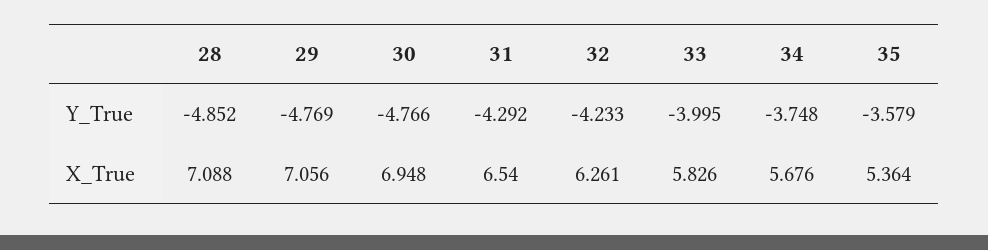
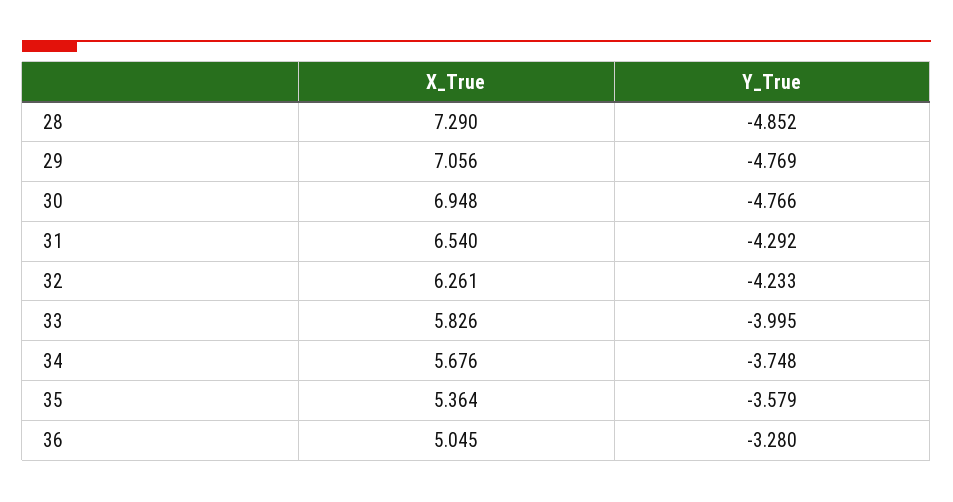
  {
    "28": {
      "Y_True": -4.852,
-     "X_True": 7.088
+     "X_True": 7.29
    },
    "29": {
      "Y_True": -4.769,
      "X_True": 7.056
    },
    "30": {
      "Y_True": -4.766,
      "X_True": 6.948
    },
    "31": {
      "Y_True": -4.292,
      "X_True": 6.54
    },
    "32": {
      "Y_True": -4.233,
      "X_True": 6.261
    },
    "33": {
      "Y_True": -3.995,
      "X_True": 5.826
    },
    "34": {
      "Y_True": -3.748,
      "X_True": 5.676
    },
    "35": {
      "Y_True": -3.579,
      "X_True": 5.364
-   }
+   },
+   "36": {
+     "X_True": 5.045,
+     "Y_True": -3.28
+   }
  }

